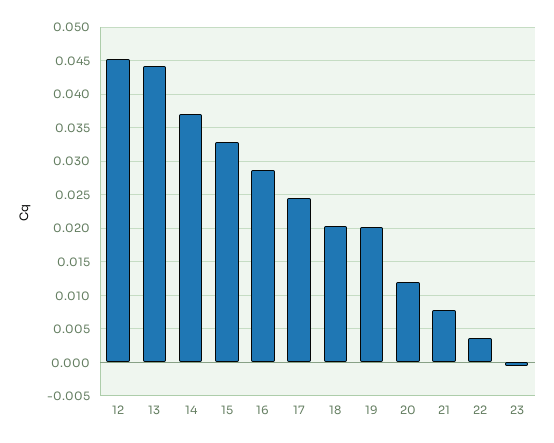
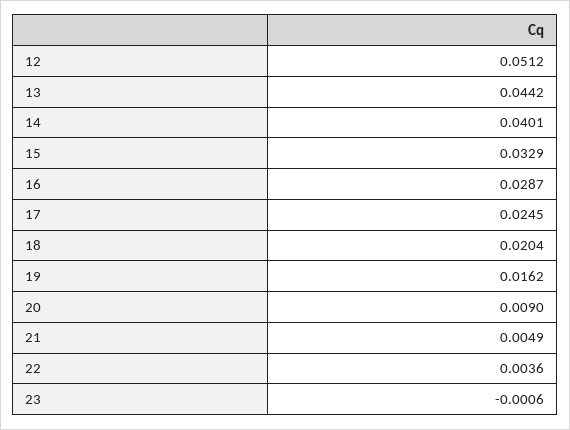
  {
-   "12": 0.045,
+   "12": 0.0512,
    "13": 0.0442,
-   "14": 0.037,
+   "14": 0.0401,
    "15": 0.0329,
    "16": 0.0287,
    "17": 0.0245,
    "18": 0.0204,
-   "19": 0.02,
+   "19": 0.0162,
-   "20": 0.012,
+   "20": 0.009,
-   "21": 0.008,
+   "21": 0.0049,
    "22": 0.0036,
    "23": -0.0006
  }

